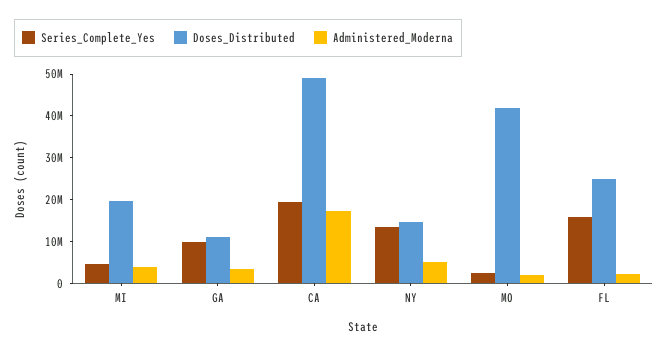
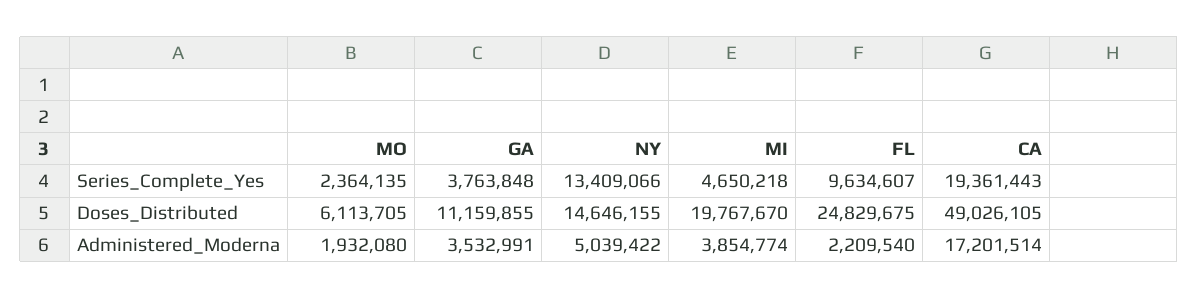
  {
    "Series_Complete_Yes": {
      "MI": 4650218,
-     "GA": 10000000,
+     "GA": 3763848,
      "CA": 19361443,
      "NY": 13409066,
      "MO": 2364135,
-     "FL": 16000000
+     "FL": 9634607
    },
    "Doses_Distributed": {
      "MI": 19767670,
      "GA": 11159855,
      "CA": 49026105,
      "NY": 14646155,
-     "MO": 42000000,
+     "MO": 6113705,
      "FL": 24829675
    },
    "Administered_Moderna": {
      "MI": 3854774,
      "GA": 3532991,
      "CA": 17201514,
      "NY": 5039422,
      "MO": 1932080,
      "FL": 2209540
    }
  }

